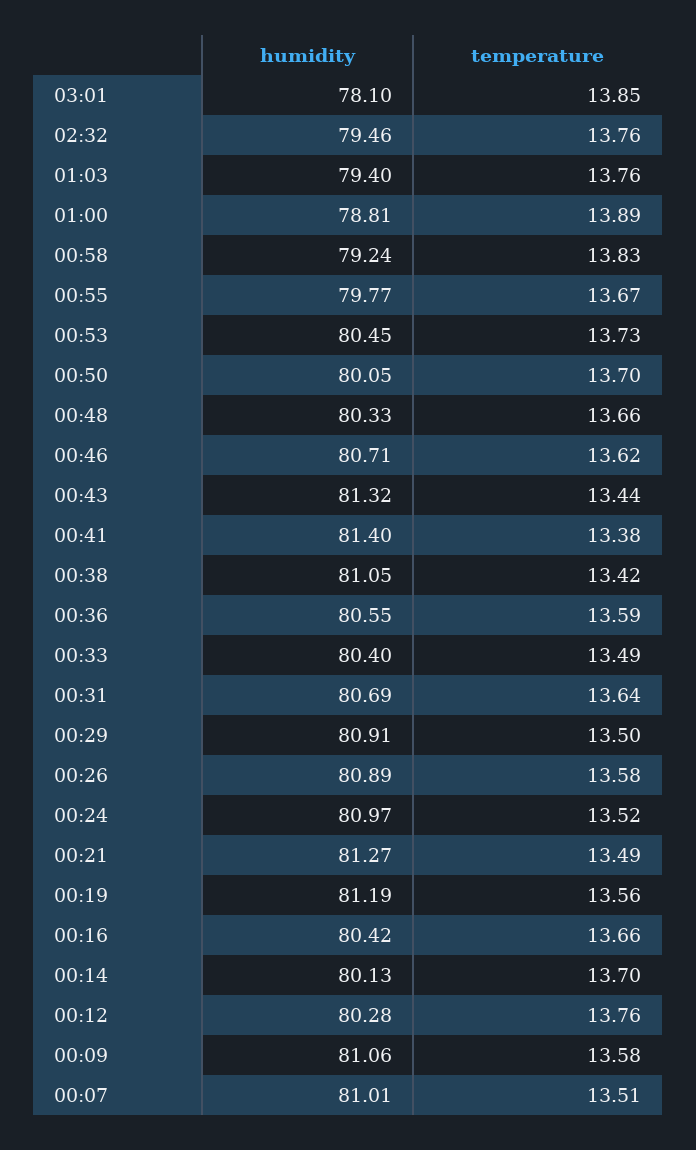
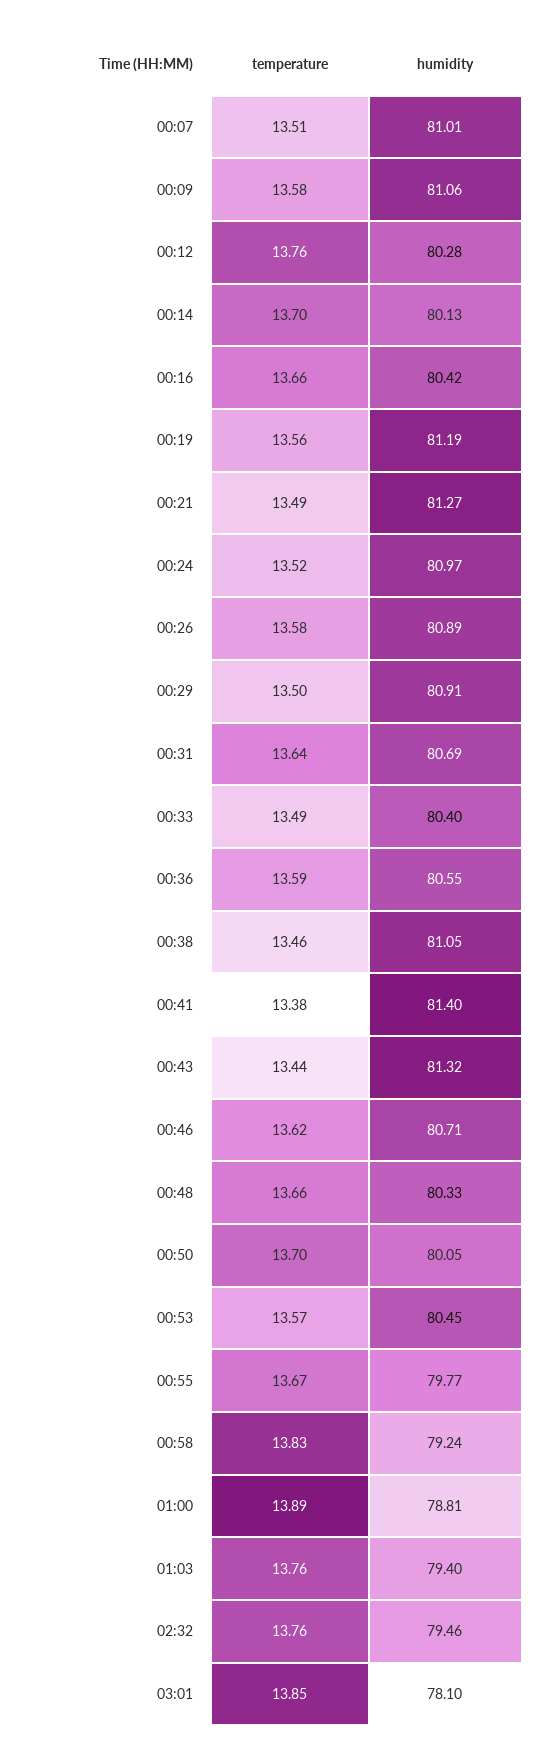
  {
    "humidity": {
      "03:01": 78.1,
      "02:32": 79.46,
      "01:03": 79.4,
      "01:00": 78.81,
      "00:58": 79.24,
      "00:55": 79.77,
      "00:53": 80.45,
      "00:50": 80.05,
      "00:48": 80.33,
      "00:46": 80.71,
      "00:43": 81.32,
      "00:41": 81.4,
      "00:38": 81.05,
      "00:36": 80.55,
      "00:33": 80.4,
      "00:31": 80.69,
      "00:29": 80.91,
      "00:26": 80.89,
      "00:24": 80.97,
      "00:21": 81.27,
      "00:19": 81.19,
      "00:16": 80.42,
      "00:14": 80.13,
      "00:12": 80.28,
      "00:09": 81.06,
      "00:07": 81.01
    },
    "temperature": {
      "03:01": 13.85,
      "02:32": 13.76,
      "01:03": 13.76,
      "01:00": 13.89,
      "00:58": 13.83,
      "00:55": 13.67,
-     "00:53": 13.73,
+     "00:53": 13.57,
      "00:50": 13.7,
      "00:48": 13.66,
      "00:46": 13.62,
      "00:43": 13.44,
      "00:41": 13.38,
-     "00:38": 13.42,
+     "00:38": 13.46,
      "00:36": 13.59,
      "00:33": 13.49,
      "00:31": 13.64,
      "00:29": 13.5,
      "00:26": 13.58,
      "00:24": 13.52,
      "00:21": 13.49,
      "00:19": 13.56,
      "00:16": 13.66,
      "00:14": 13.7,
      "00:12": 13.76,
      "00:09": 13.58,
      "00:07": 13.51
    }
  }

